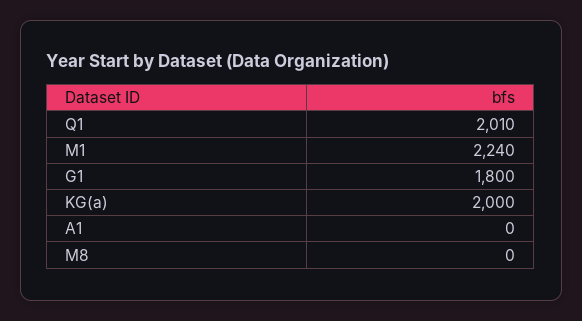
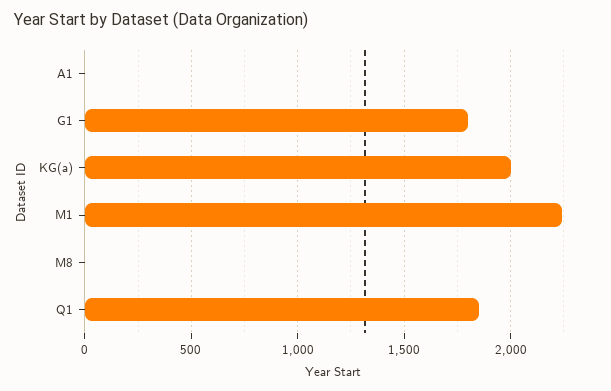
  {
-   "Q1": 2010,
+   "Q1": 1850,
    "M1": 2240,
    "G1": 1800,
    "KG(a)": 2000,
    "A1": 0,
    "M8": 0
  }

